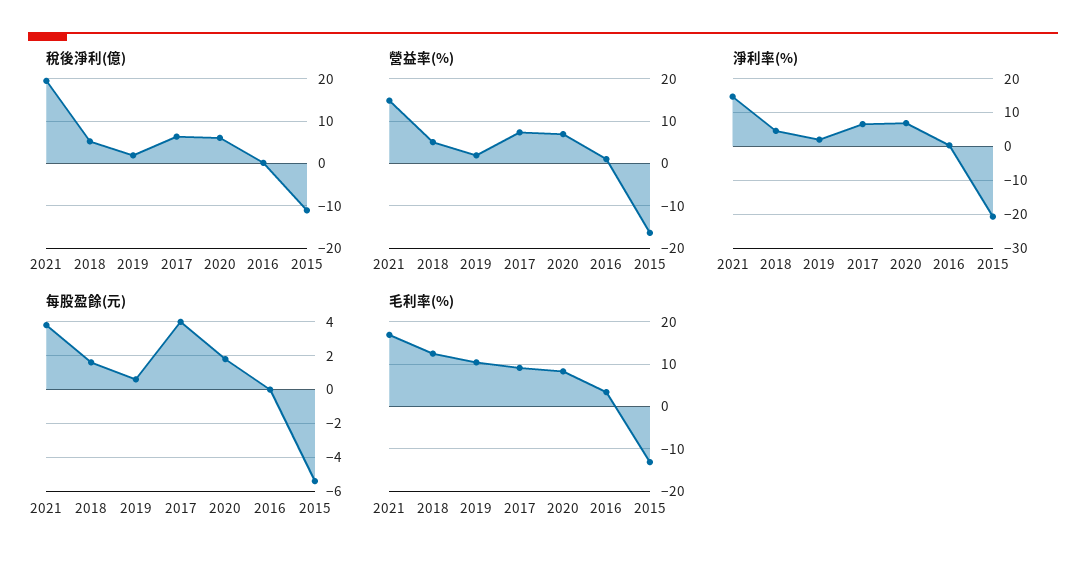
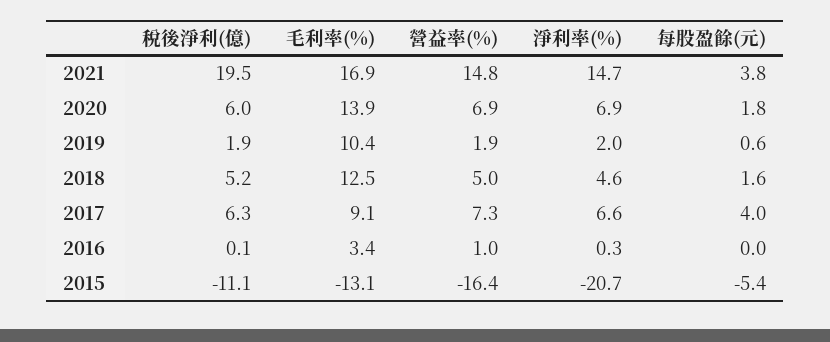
  {
    "稅後淨利(億)": {
      "2021": 19.5,
      "2018": 5.2,
      "2019": 1.9,
      "2017": 6.3,
      "2020": 6,
      "2016": 0.1,
      "2015": -11.1
    },
    "營益率(%)": {
      "2021": 14.8,
      "2018": 5,
      "2019": 1.9,
      "2017": 7.3,
      "2020": 6.9,
      "2016": 1,
      "2015": -16.4
    },
    "淨利率(%)": {
      "2021": 14.7,
      "2018": 4.6,
      "2019": 2,
      "2017": 6.6,
      "2020": 6.9,
      "2016": 0.3,
      "2015": -20.7
    },
    "每股盈餘(元)": {
      "2021": 3.8,
      "2018": 1.6,
      "2019": 0.6,
      "2017": 4,
      "2020": 1.8,
      "2016": 0,
      "2015": -5.4
    },
    "毛利率(%)": {
      "2021": 16.9,
      "2018": 12.5,
      "2019": 10.4,
      "2017": 9.1,
-     "2020": 8,
+     "2020": 13.9,
      "2016": 3.4,
      "2015": -13.1
    }
  }

